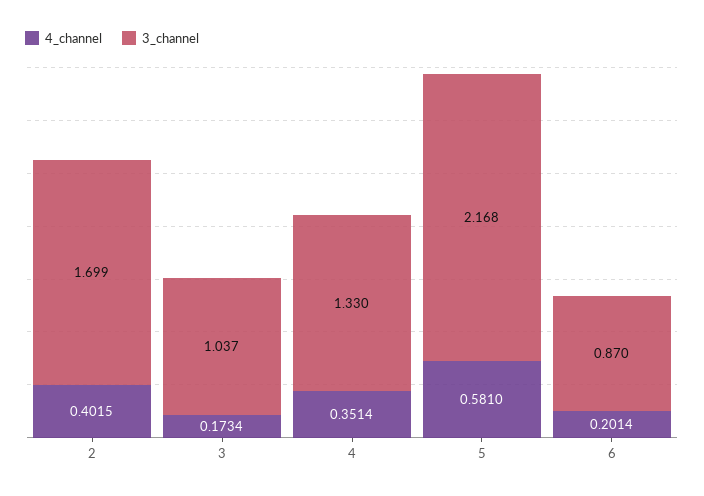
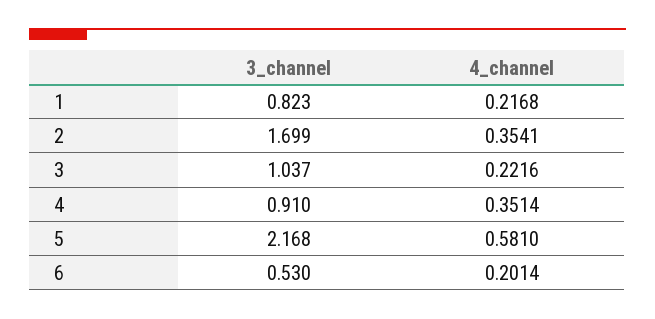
  {
    "4_channel": {
-     "2": 0.4015,
+     "2": 0.3541,
-     "3": 0.1734,
+     "3": 0.2216,
      "4": 0.3514,
      "5": 0.581,
-     "6": 0.2014
+     "6": 0.2014,
+     "1": 0.2168
    },
    "3_channel": {
      "2": 1.699,
      "3": 1.037,
-     "4": 1.33,
+     "4": 0.91,
      "5": 2.168,
-     "6": 0.87
+     "6": 0.53,
+     "1": 0.823
    }
  }

